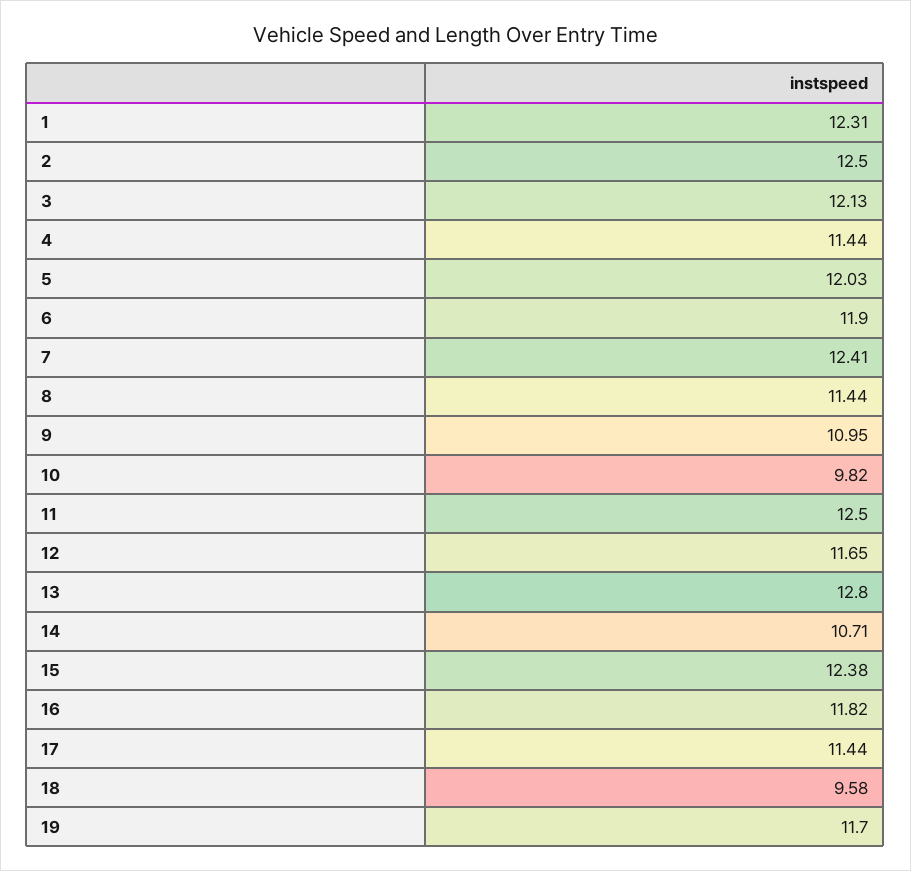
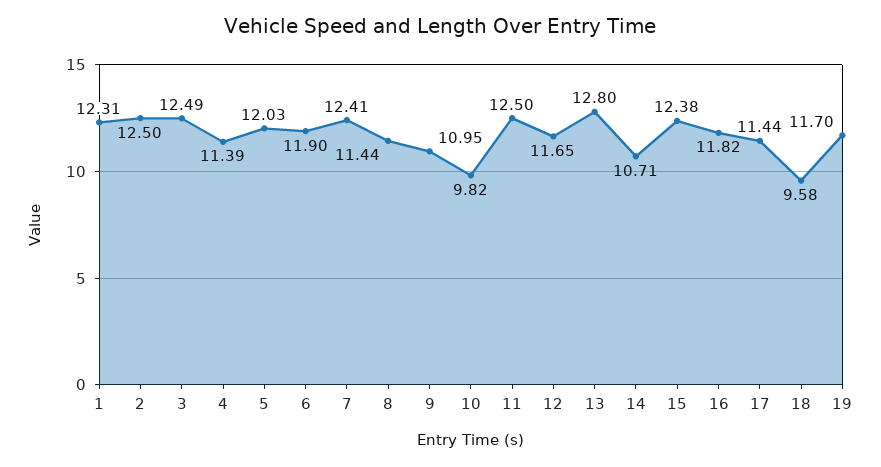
  {
    "1": 12.31,
    "2": 12.5,
-   "3": 12.13,
+   "3": 12.49,
-   "4": 11.44,
+   "4": 11.39,
    "5": 12.03,
    "6": 11.9,
    "7": 12.41,
    "8": 11.44,
    "9": 10.95,
    "10": 9.82,
    "11": 12.5,
    "12": 11.65,
    "13": 12.8,
    "14": 10.71,
    "15": 12.38,
    "16": 11.82,
    "17": 11.44,
    "18": 9.58,
    "19": 11.7
  }

